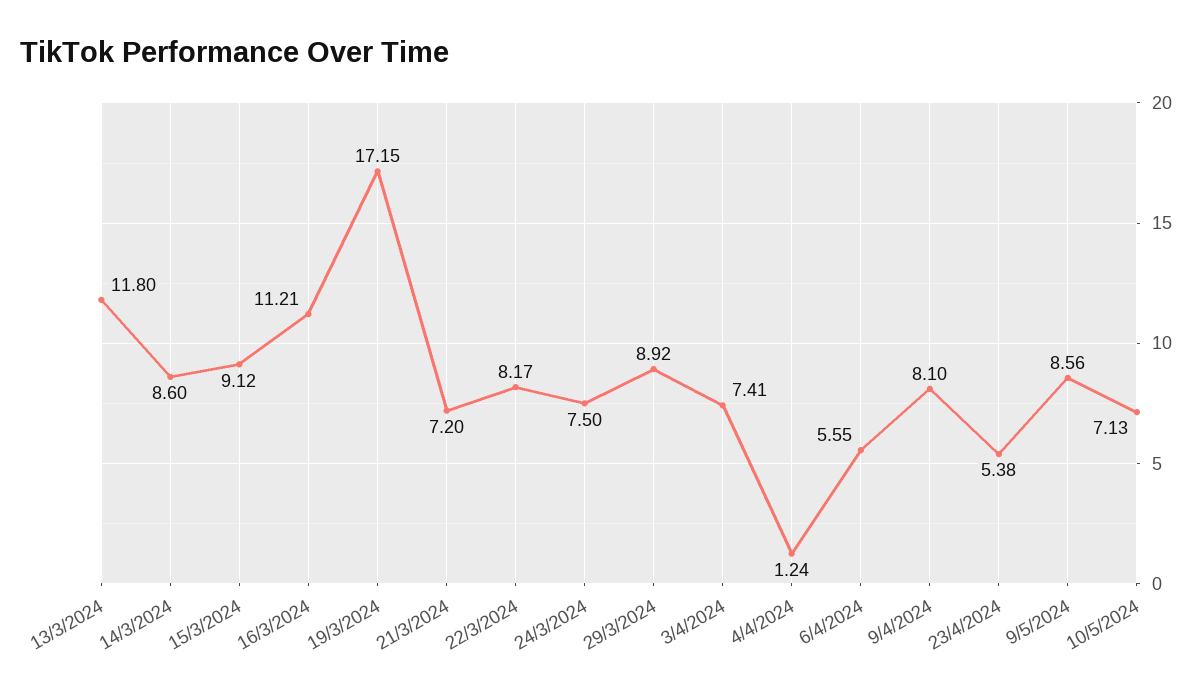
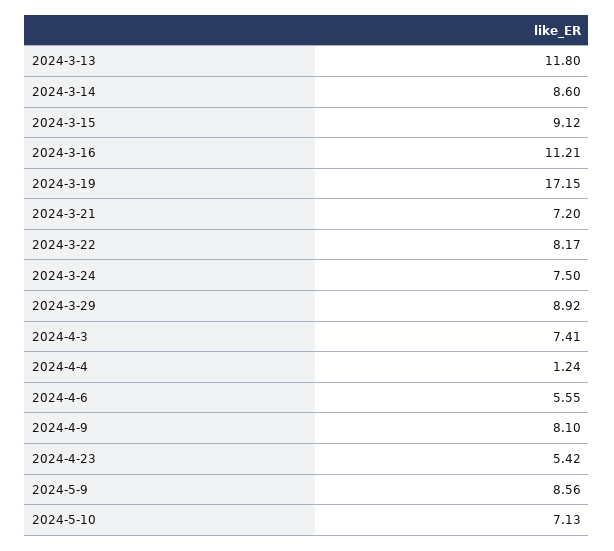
  {
    "13/3/2024": 11.8,
    "14/3/2024": 8.6,
    "15/3/2024": 9.12,
    "16/3/2024": 11.21,
    "19/3/2024": 17.15,
    "21/3/2024": 7.2,
    "22/3/2024": 8.17,
    "24/3/2024": 7.5,
    "29/3/2024": 8.92,
    "3/4/2024": 7.41,
    "4/4/2024": 1.24,
    "6/4/2024": 5.55,
    "9/4/2024": 8.1,
-   "23/4/2024": 5.38,
+   "23/4/2024": 5.42,
    "9/5/2024": 8.56,
    "10/5/2024": 7.13
  }

